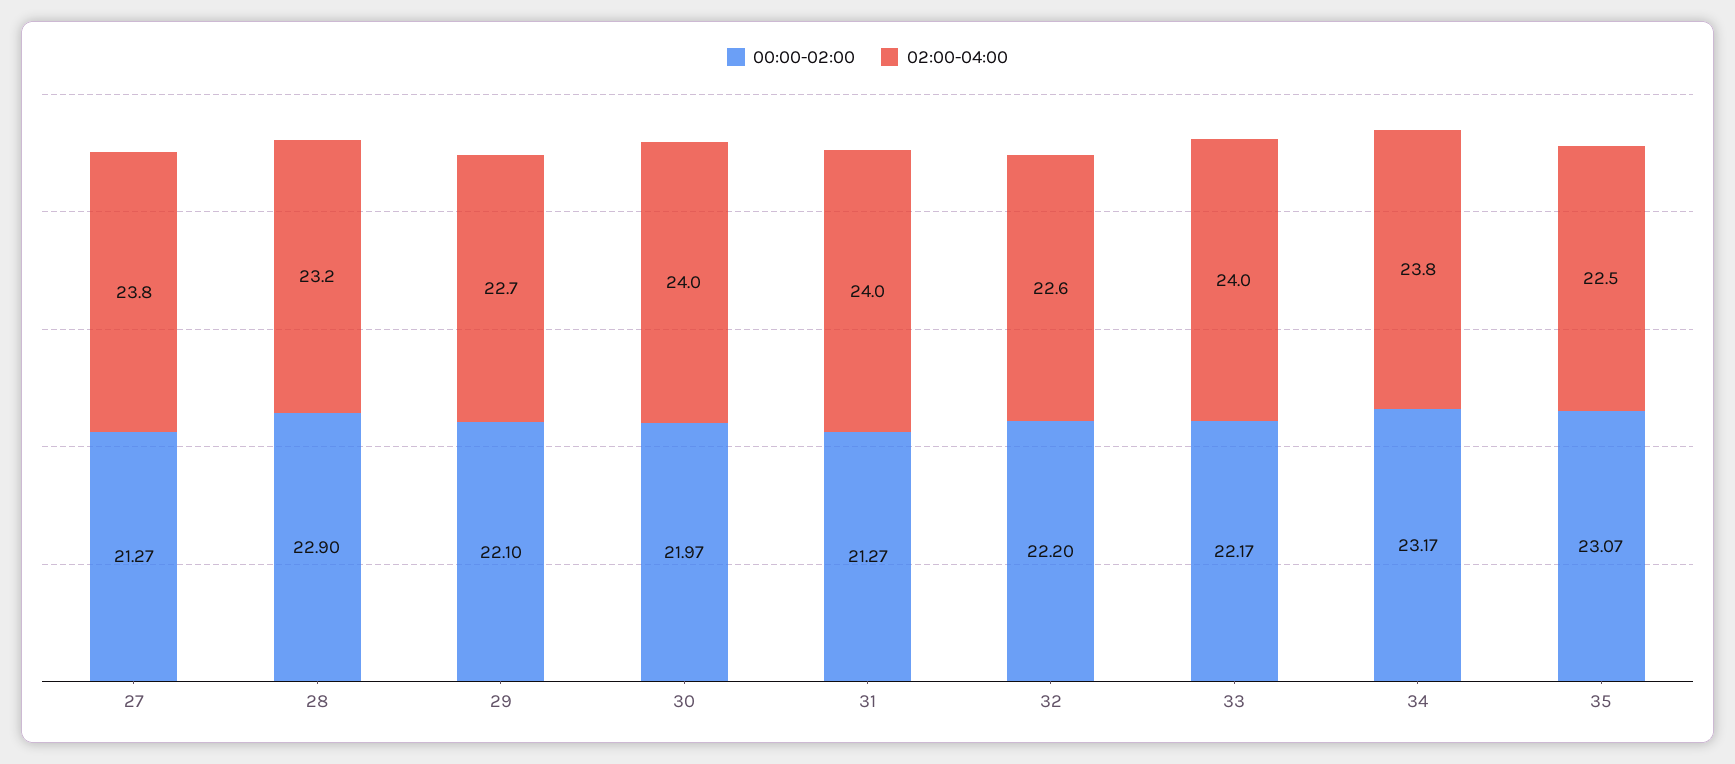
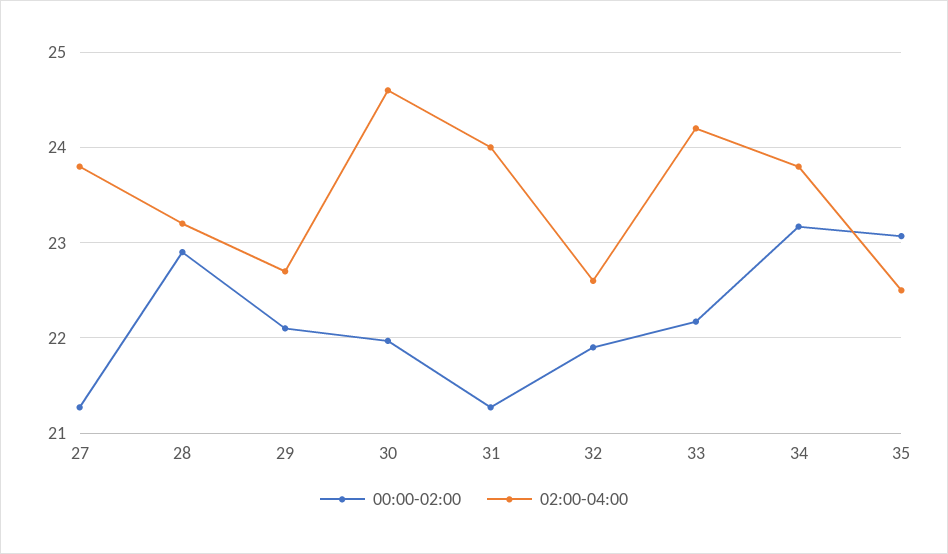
  {
    "00:00-02:00": {
      "27": 21.27,
      "28": 22.9,
      "29": 22.1,
      "30": 21.97,
      "31": 21.27,
-     "32": 22.2,
+     "32": 21.9,
      "33": 22.17,
      "34": 23.17,
      "35": 23.07
    },
    "02:00-04:00": {
      "27": 23.8,
      "28": 23.2,
      "29": 22.7,
-     "30": 24,
+     "30": 24.6,
      "31": 24,
      "32": 22.6,
-     "33": 24,
+     "33": 24.2,
      "34": 23.8,
      "35": 22.5
    }
  }

